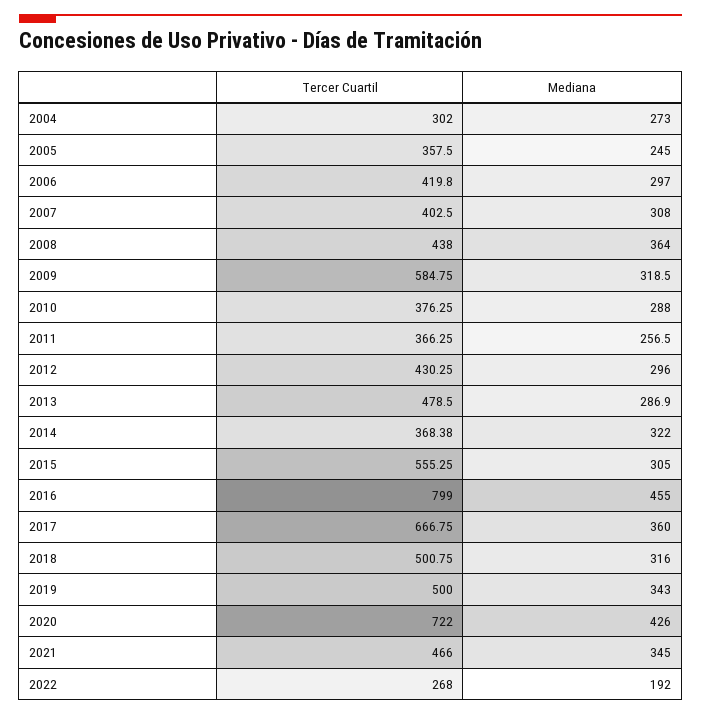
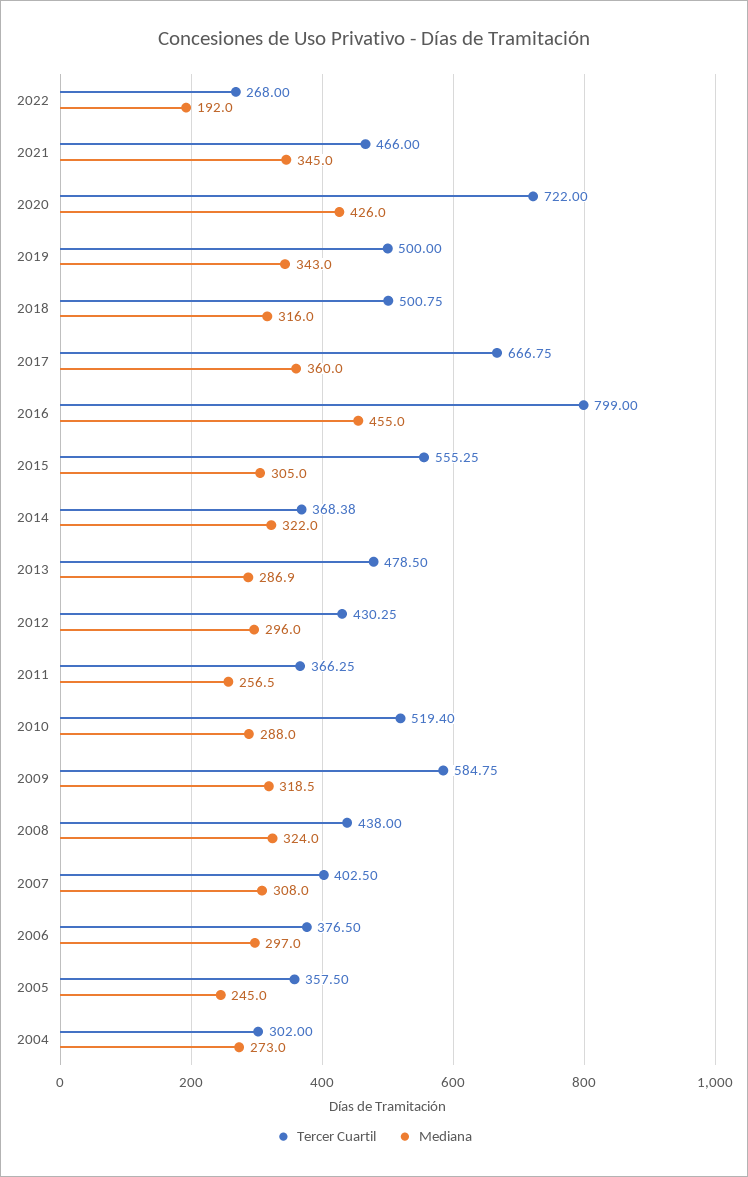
  {
    "Tercer Cuartil": {
      "2004": 302,
      "2005": 357.5,
-     "2006": 419.8,
+     "2006": 376.5,
      "2007": 402.5,
      "2008": 438,
      "2009": 584.75,
-     "2010": 376.25,
+     "2010": 519.4,
      "2011": 366.25,
      "2012": 430.25,
      "2013": 478.5,
      "2014": 368.38,
      "2015": 555.25,
      "2016": 799,
      "2017": 666.75,
      "2018": 500.75,
      "2019": 500,
      "2020": 722,
      "2021": 466,
      "2022": 268
    },
    "Mediana": {
      "2004": 273,
      "2005": 245,
      "2006": 297,
      "2007": 308,
-     "2008": 364,
+     "2008": 324,
      "2009": 318.5,
      "2010": 288,
      "2011": 256.5,
      "2012": 296,
      "2013": 286.9,
      "2014": 322,
      "2015": 305,
      "2016": 455,
      "2017": 360,
      "2018": 316,
      "2019": 343,
      "2020": 426,
      "2021": 345,
      "2022": 192
    }
  }

